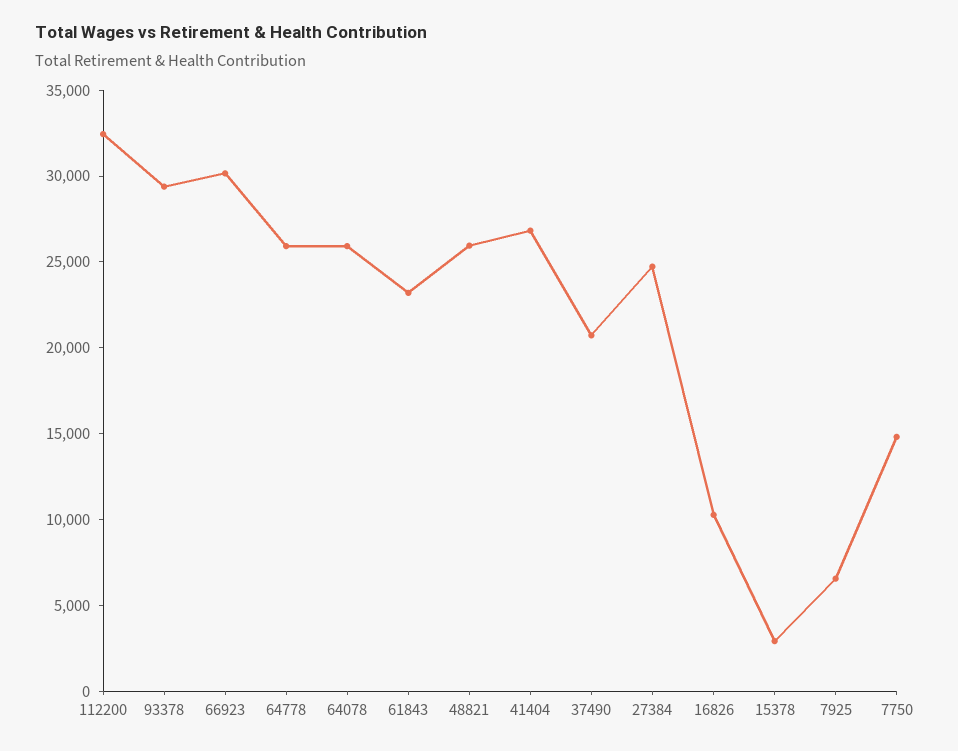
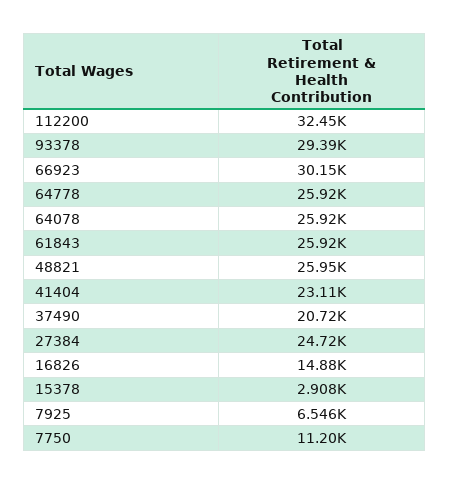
  {
    "112200": 32450,
    "93378": 29390,
    "66923": 30150,
    "64778": 25920,
    "64078": 25920,
-   "61843": 23000,
+   "61843": 25920,
    "48821": 25950,
-   "41404": 27000,
+   "41404": 23110,
    "37490": 20720,
    "27384": 24720,
-   "16826": 10000,
+   "16826": 14880,
    "15378": 2908,
    "7925": 6546,
-   "7750": 15000
+   "7750": 11200
  }

